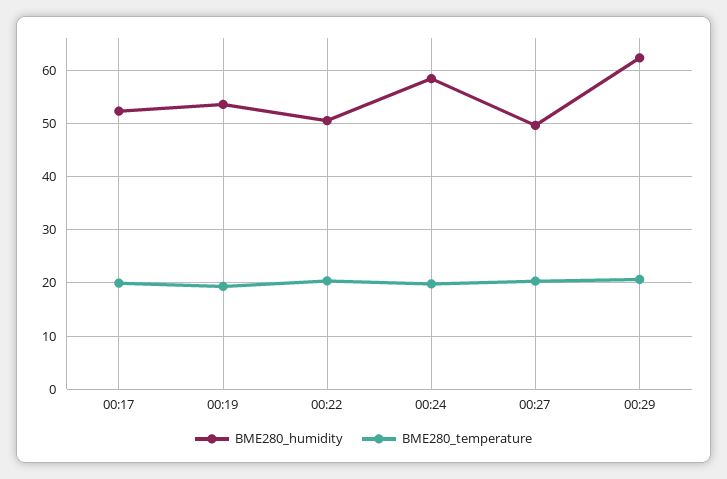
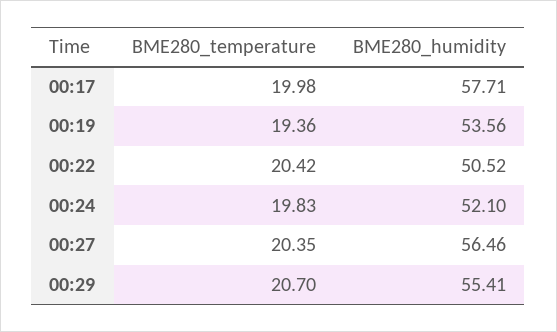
  {
    "BME280_humidity": {
-     "00:17": 52,
+     "00:17": 57.71,
      "00:19": 53.56,
      "00:22": 50.52,
-     "00:24": 58,
+     "00:24": 52.1,
-     "00:27": 50,
+     "00:27": 56.46,
-     "00:29": 62
+     "00:29": 55.41
    },
    "BME280_temperature": {
      "00:17": 19.98,
      "00:19": 19.36,
      "00:22": 20.42,
      "00:24": 19.83,
      "00:27": 20.35,
      "00:29": 20.7
    }
  }

